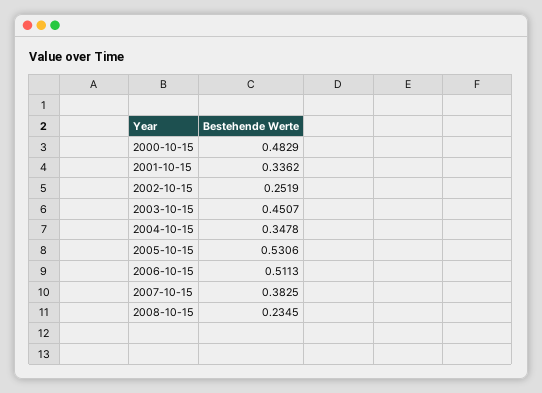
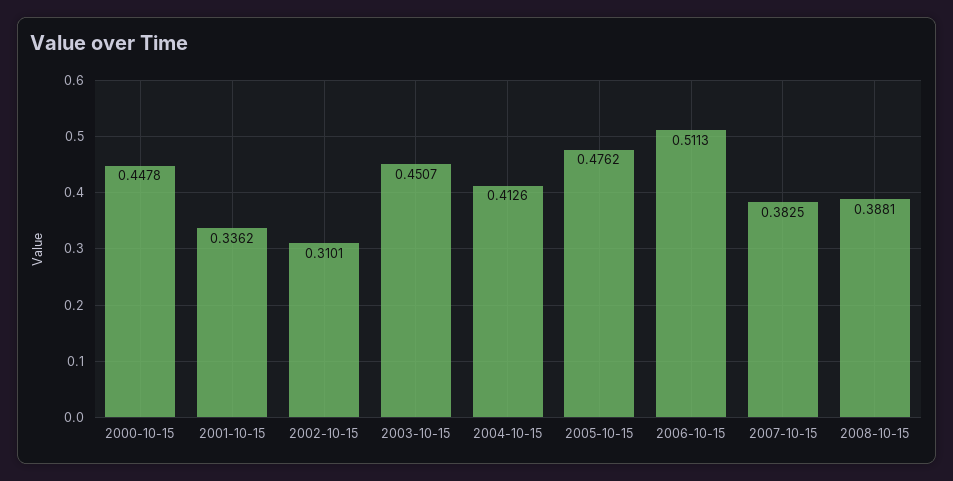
  {
-   "2000-10-15": 0.4829,
+   "2000-10-15": 0.4478,
    "2001-10-15": 0.3362,
-   "2002-10-15": 0.2519,
+   "2002-10-15": 0.3101,
    "2003-10-15": 0.4507,
-   "2004-10-15": 0.3478,
+   "2004-10-15": 0.4126,
-   "2005-10-15": 0.5306,
+   "2005-10-15": 0.4762,
    "2006-10-15": 0.5113,
    "2007-10-15": 0.3825,
-   "2008-10-15": 0.2345
+   "2008-10-15": 0.3881
  }

